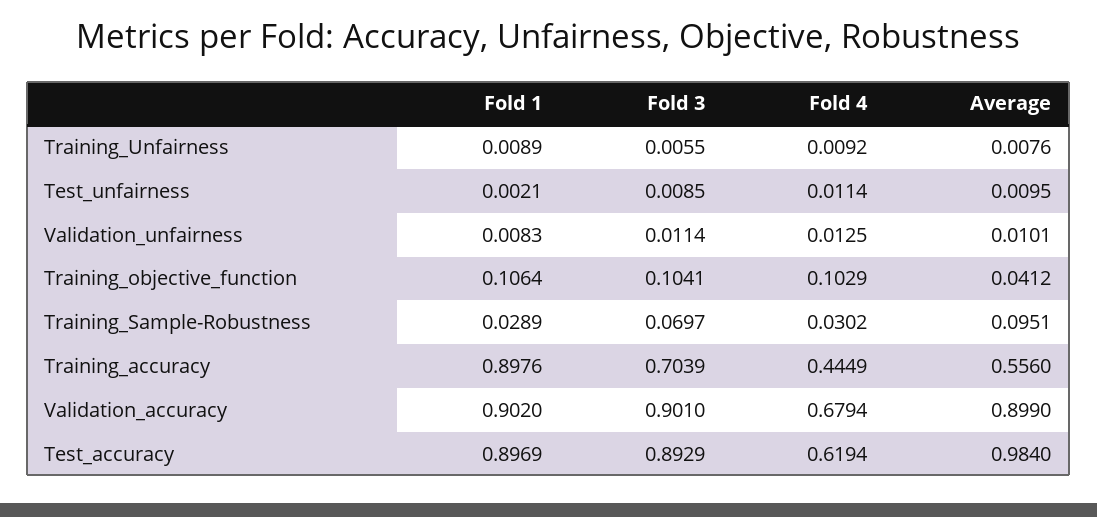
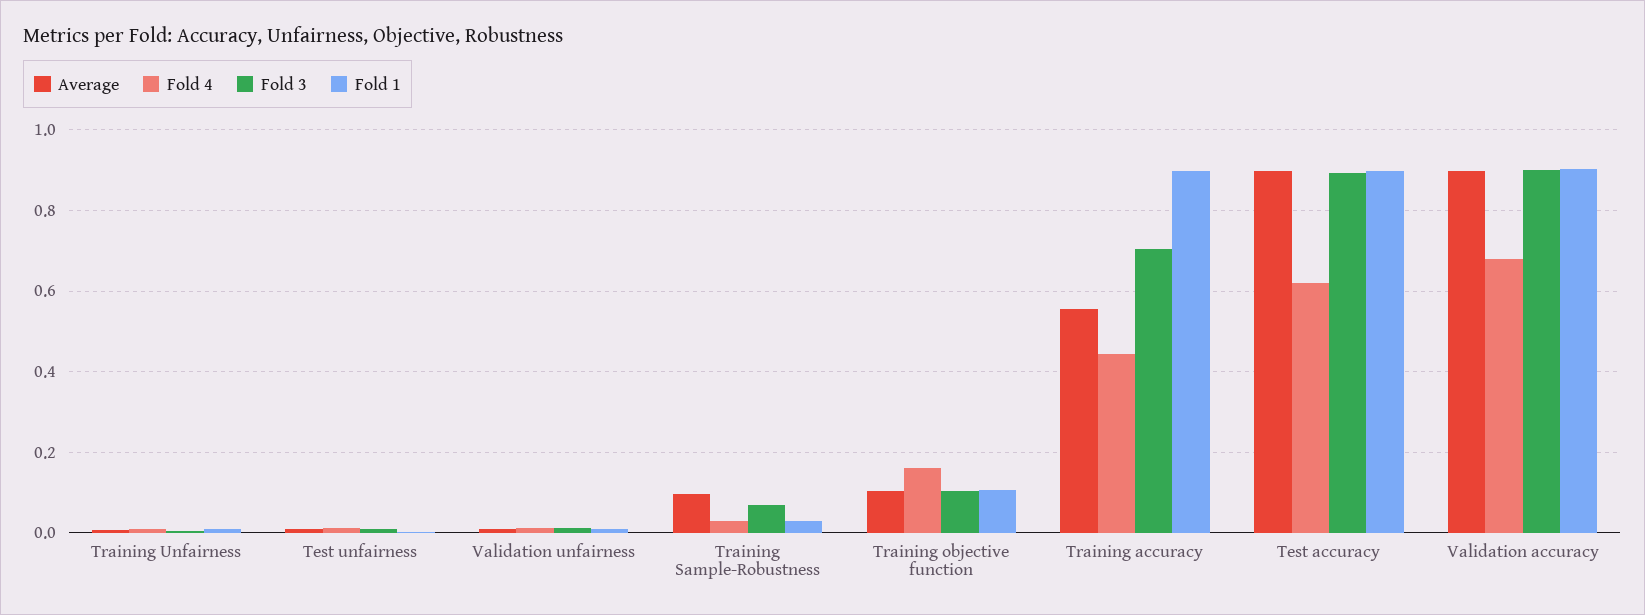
  {
    "Fold 1": {
      "Training_Unfairness": 0.0089,
      "Test_unfairness": 0.0021,
      "Validation_unfairness": 0.0083,
      "Training_objective_function": 0.1064,
      "Training_Sample-Robustness": 0.0289,
      "Training_accuracy": 0.8976,
      "Validation_accuracy": 0.902,
      "Test_accuracy": 0.8969
    },
    "Fold 3": {
      "Training_Unfairness": 0.0055,
      "Test_unfairness": 0.0085,
      "Validation_unfairness": 0.0114,
      "Training_objective_function": 0.1041,
      "Training_Sample-Robustness": 0.0697,
      "Training_accuracy": 0.7039,
      "Validation_accuracy": 0.901,
      "Test_accuracy": 0.8929
    },
    "Fold 4": {
      "Training_Unfairness": 0.0092,
      "Test_unfairness": 0.0114,
      "Validation_unfairness": 0.0125,
-     "Training_objective_function": 0.1029,
+     "Training_objective_function": 0.16,
      "Training_Sample-Robustness": 0.0302,
      "Training_accuracy": 0.4449,
      "Validation_accuracy": 0.6794,
      "Test_accuracy": 0.6194
    },
    "Average": {
      "Training_Unfairness": 0.0076,
      "Test_unfairness": 0.0095,
      "Validation_unfairness": 0.0101,
-     "Training_objective_function": 0.0412,
+     "Training_objective_function": 0.1,
      "Training_Sample-Robustness": 0.0951,
      "Training_accuracy": 0.556,
      "Validation_accuracy": 0.899,
-     "Test_accuracy": 0.984
+     "Test_accuracy": 0.9
    }
  }

